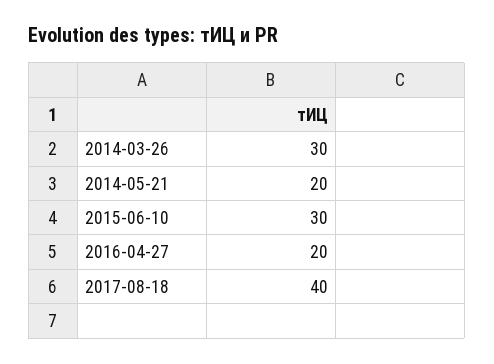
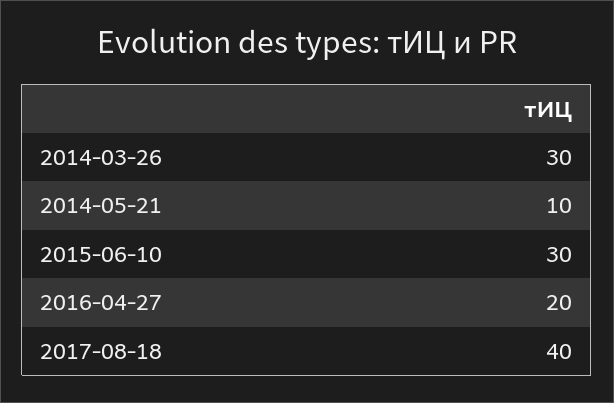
  {
    "2014-03-26": 30,
-   "2014-05-21": 20,
+   "2014-05-21": 10,
    "2015-06-10": 30,
    "2016-04-27": 20,
    "2017-08-18": 40
  }

